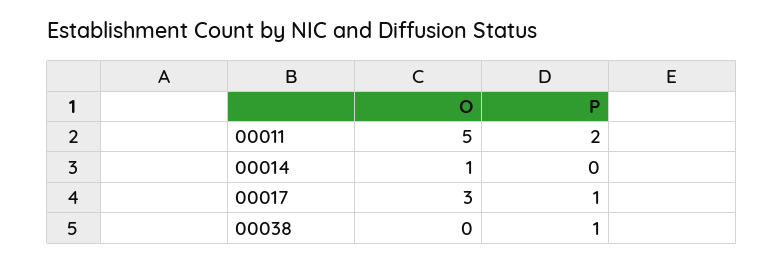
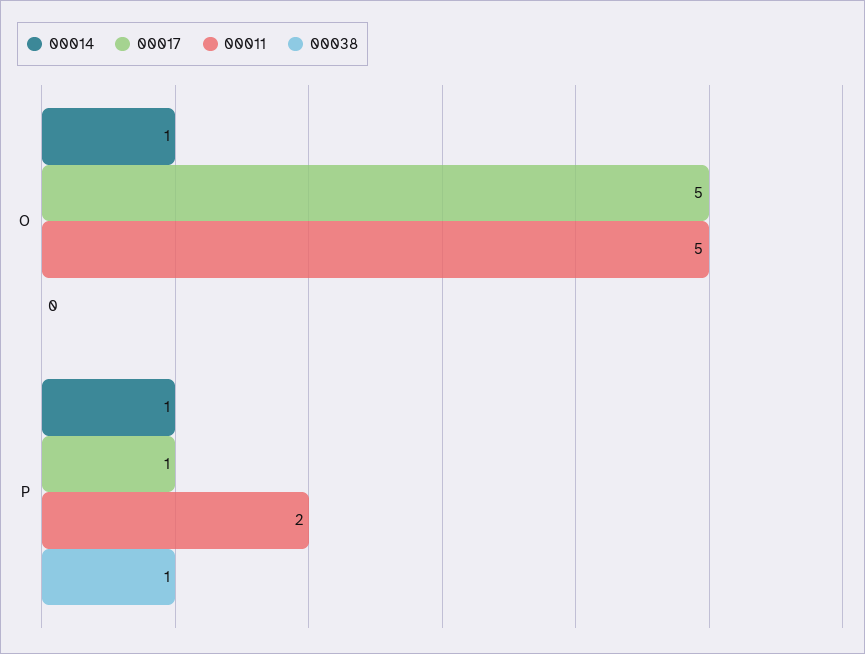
  {
    "00011": {
      "O": 5,
      "P": 2
    },
    "00014": {
      "O": 1,
-     "P": 0
+     "P": 1
    },
    "00017": {
-     "O": 3,
+     "O": 5,
      "P": 1
    },
    "00038": {
      "O": 0,
      "P": 1
    }
  }

